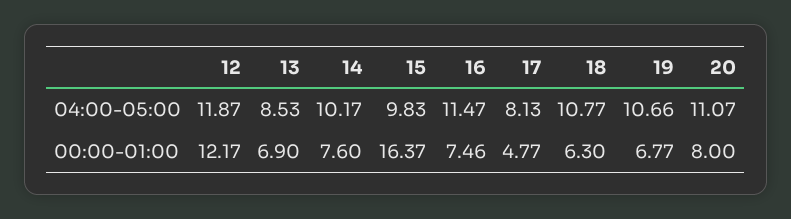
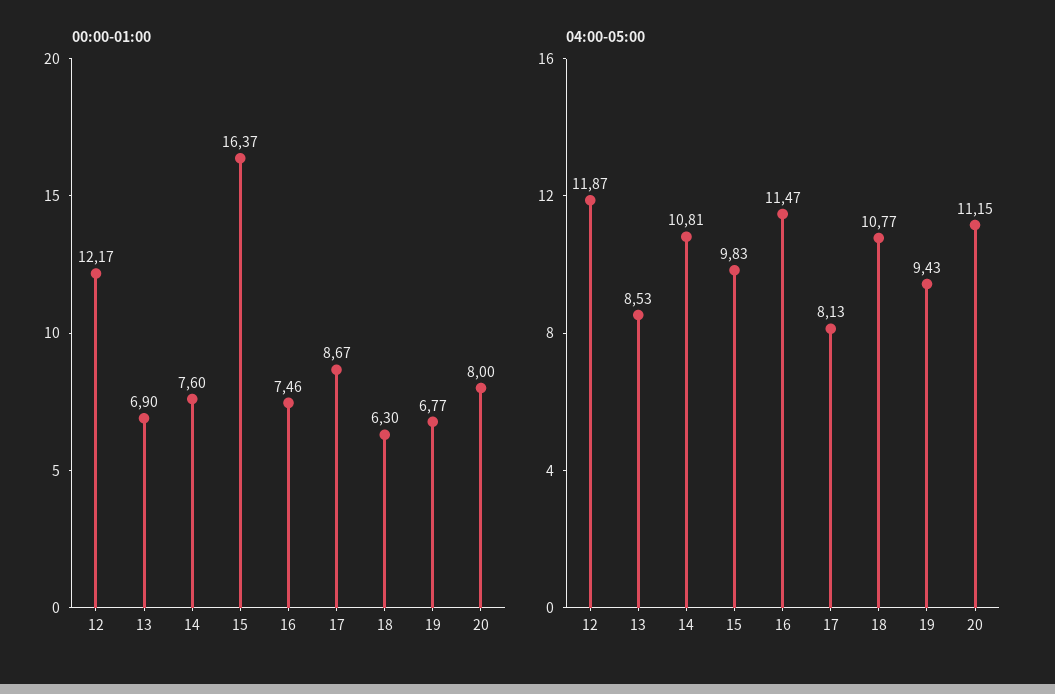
  {
    "04:00-05:00": {
      "12": 11.87,
      "13": 8.53,
-     "14": 10.17,
+     "14": 10.81,
      "15": 9.83,
      "16": 11.47,
      "17": 8.13,
      "18": 10.77,
-     "19": 10.66,
+     "19": 9.43,
-     "20": 11.07
+     "20": 11.15
    },
    "00:00-01:00": {
      "12": 12.17,
      "13": 6.9,
      "14": 7.6,
      "15": 16.37,
      "16": 7.46,
-     "17": 4.77,
+     "17": 8.67,
      "18": 6.3,
      "19": 6.77,
      "20": 8
    }
  }

